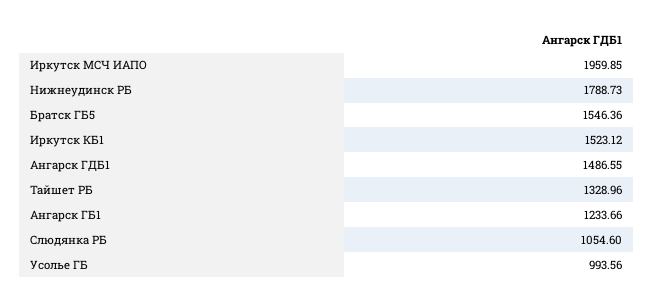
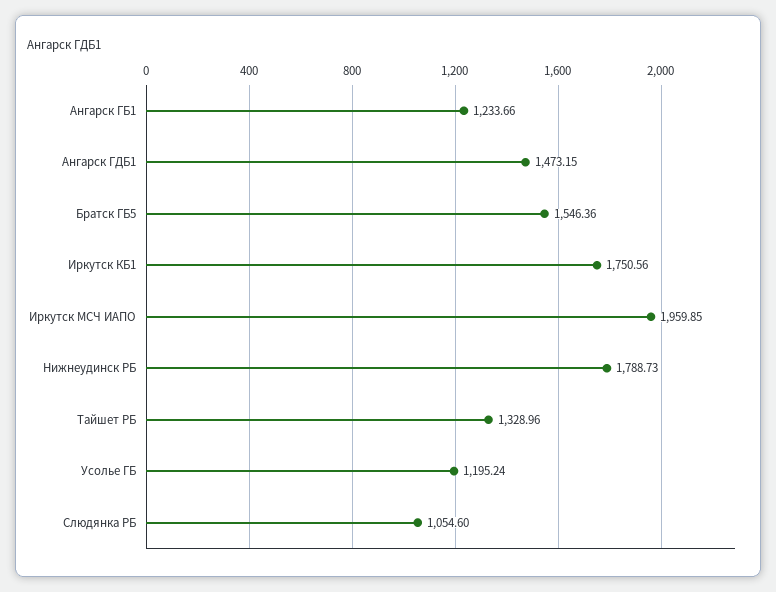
  {
    "Иркутск МСЧ ИАПО": 1959.85,
    "Нижнеудинск РБ": 1788.73,
    "Братск ГБ5": 1546.36,
-   "Иркутск КБ1": 1523.12,
+   "Иркутск КБ1": 1750.56,
-   "Ангарск ГДБ1": 1486.55,
+   "Ангарск ГДБ1": 1473.15,
    "Тайшет РБ": 1328.96,
    "Ангарск ГБ1": 1233.66,
    "Слюдянка РБ": 1054.6,
-   "Усолье ГБ": 993.56
+   "Усолье ГБ": 1195.24
  }

